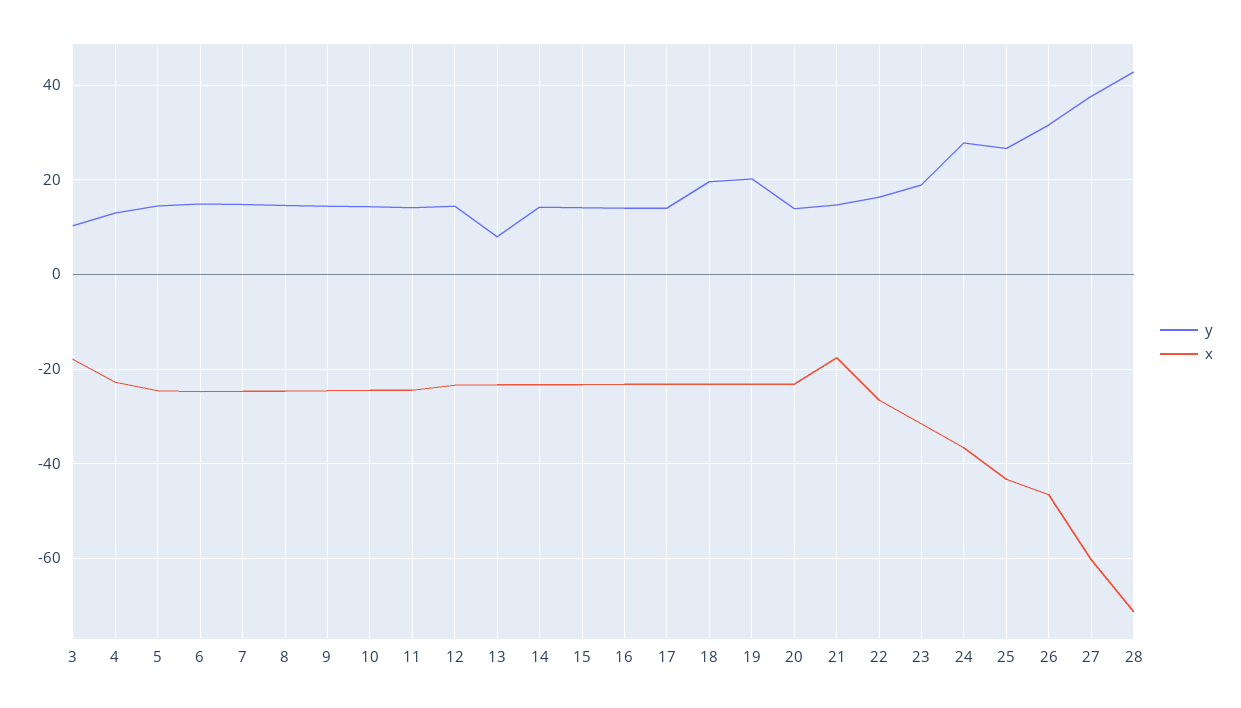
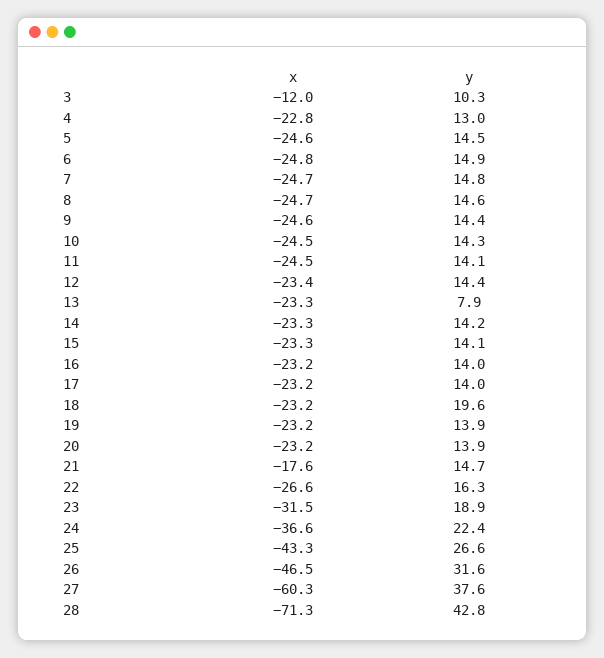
  {
    "y": {
      "3": 10.3,
      "4": 13,
      "5": 14.5,
      "6": 14.9,
      "7": 14.8,
      "8": 14.6,
      "9": 14.4,
      "10": 14.3,
      "11": 14.1,
      "12": 14.4,
      "13": 7.9,
      "14": 14.2,
      "15": 14.1,
      "16": 14,
      "17": 14,
      "18": 19.6,
-     "19": 20,
+     "19": 13.9,
      "20": 13.9,
      "21": 14.7,
      "22": 16.3,
      "23": 18.9,
-     "24": 28,
+     "24": 22.4,
      "25": 26.6,
      "26": 31.6,
      "27": 37.6,
      "28": 42.8
    },
    "x": {
-     "3": -18,
+     "3": -12,
      "4": -22.8,
      "5": -24.6,
      "6": -24.8,
      "7": -24.7,
      "8": -24.7,
      "9": -24.6,
      "10": -24.5,
      "11": -24.5,
      "12": -23.4,
      "13": -23.3,
      "14": -23.3,
      "15": -23.3,
      "16": -23.2,
      "17": -23.2,
      "18": -23.2,
      "19": -23.2,
      "20": -23.2,
      "21": -17.6,
      "22": -26.6,
      "23": -31.5,
      "24": -36.6,
      "25": -43.3,
      "26": -46.5,
      "27": -60.3,
      "28": -71.3
    }
  }

